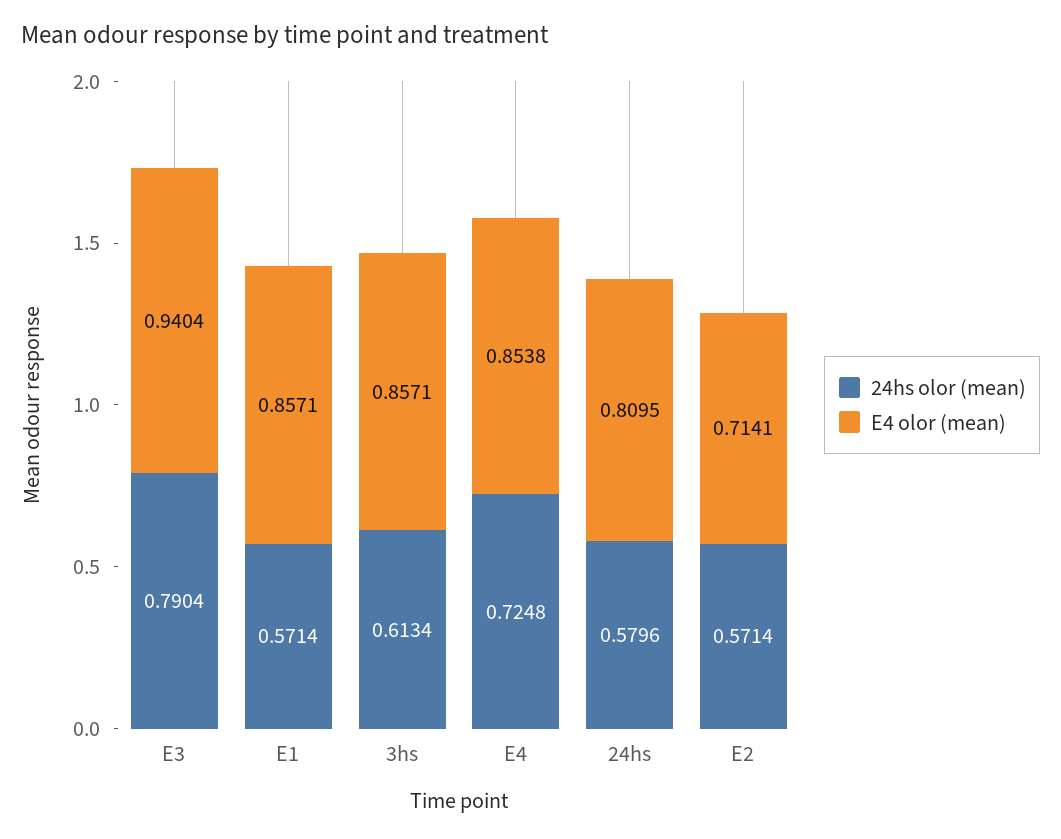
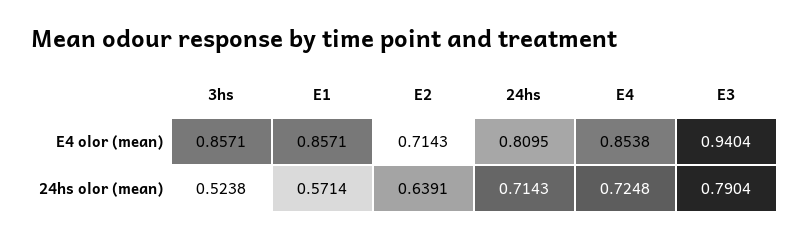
  {
    "24hs olor (mean)": {
      "E3": 0.7904,
      "E1": 0.5714,
-     "3hs": 0.6134,
+     "3hs": 0.5238,
      "E4": 0.7248,
-     "24hs": 0.5796,
+     "24hs": 0.7143,
-     "E2": 0.5714
+     "E2": 0.6391
    },
    "E4 olor (mean)": {
      "E3": 0.9404,
      "E1": 0.8571,
      "3hs": 0.8571,
      "E4": 0.8538,
      "24hs": 0.8095,
-     "E2": 0.7141
+     "E2": 0.7143
    }
  }

